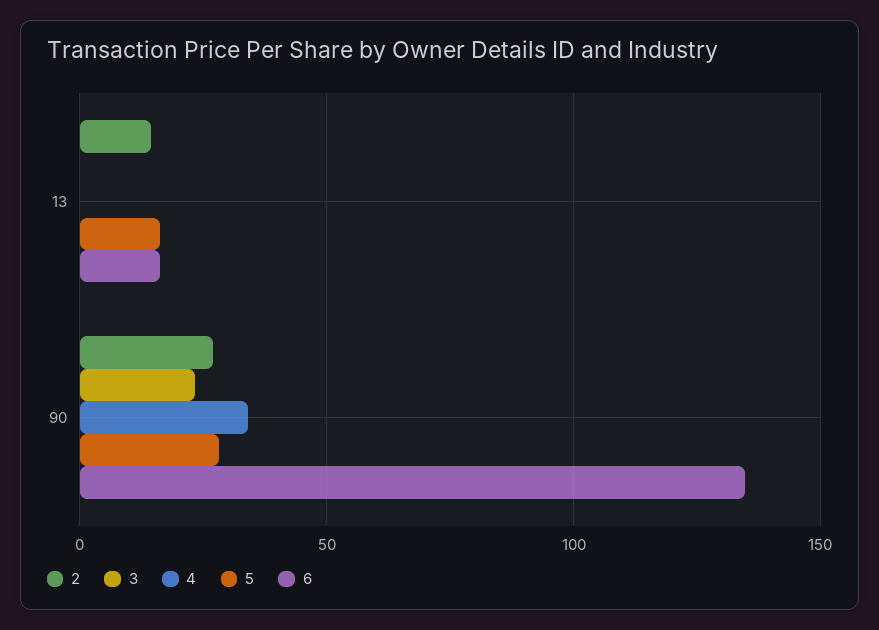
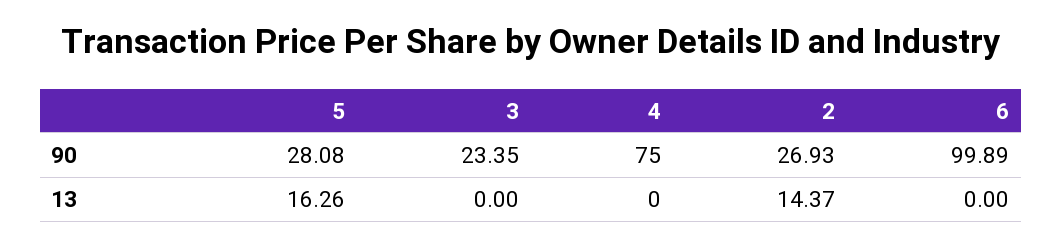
  {
    "2": {
      "13": 14.37,
      "90": 26.93
    },
    "3": {
      "13": 0,
      "90": 23.35
    },
    "4": {
      "13": 0,
-     "90": 35
+     "90": 75
    },
    "5": {
      "13": 16.26,
      "90": 28.08
    },
    "6": {
-     "13": 15,
+     "13": 0,
-     "90": 135
+     "90": 99.89
    }
  }

